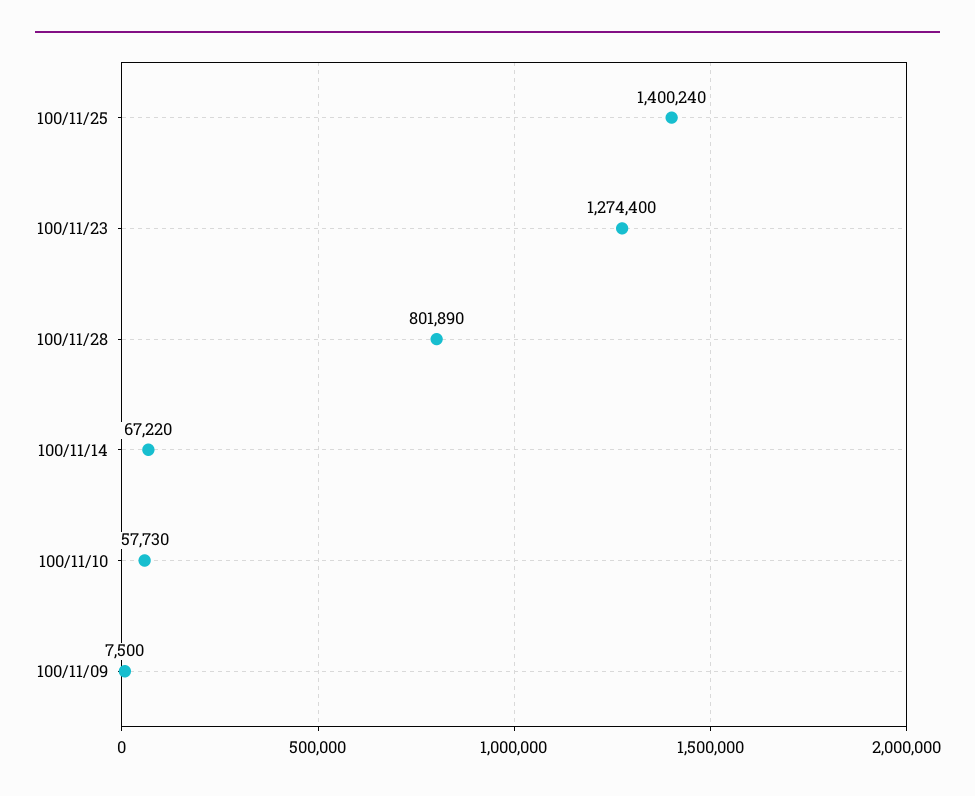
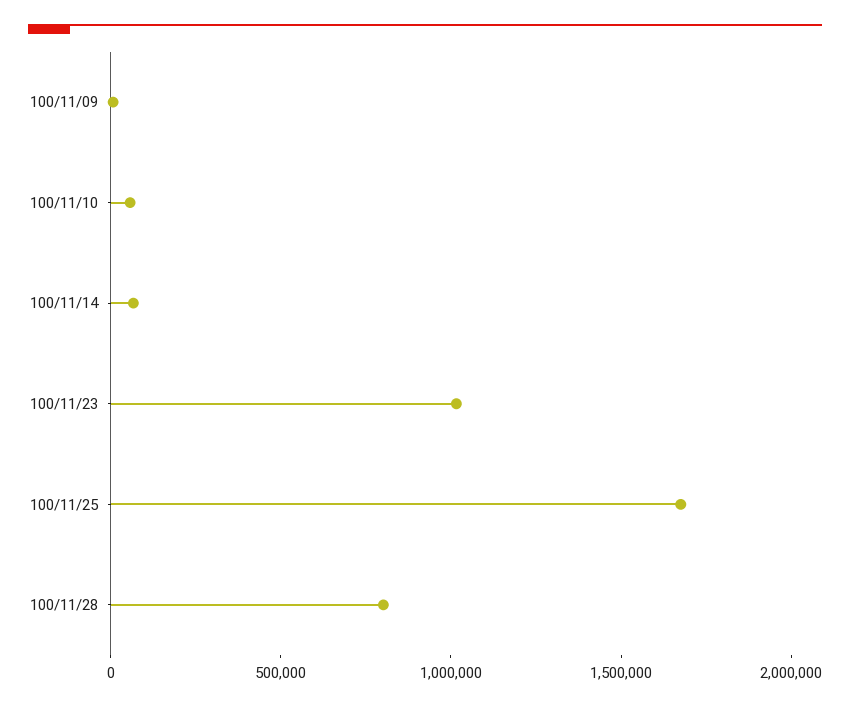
  {
-   "100/11/25": 1400240,
+   "100/11/25": 1700000,
-   "100/11/23": 1274400,
+   "100/11/23": 1000000,
    "100/11/28": 801890,
    "100/11/14": 67220,
    "100/11/10": 57730,
    "100/11/09": 7500
  }

